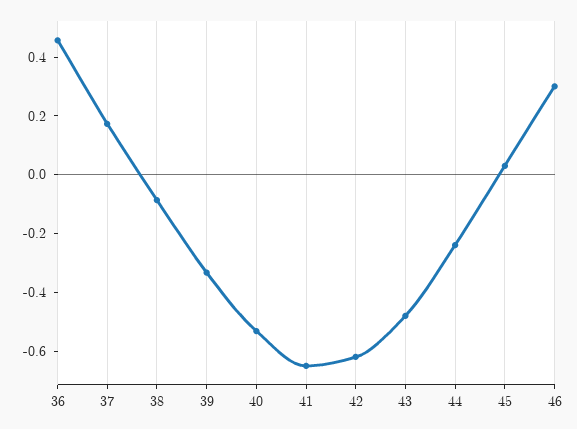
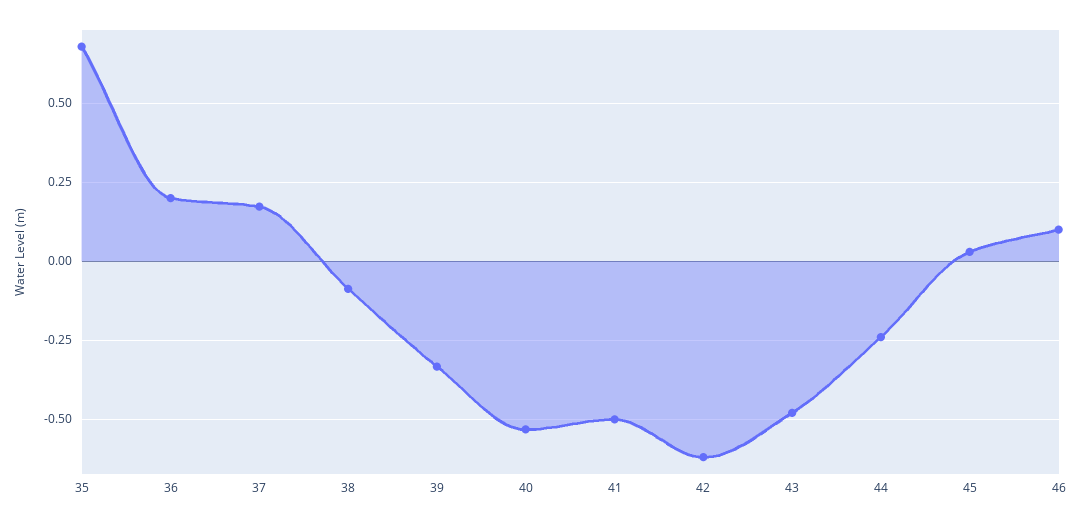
  {
-   "36": 0.45,
+   "36": 0.2,
    "37": 0.175,
    "38": -0.075,
    "39": -0.325,
    "40": -0.525,
-   "41": -0.65,
+   "41": -0.5,
    "42": -0.625,
    "43": -0.475,
    "44": -0.25,
    "45": 0.025,
-   "46": 0.3
+   "46": 0.1,
+   "35": 0.675
  }

